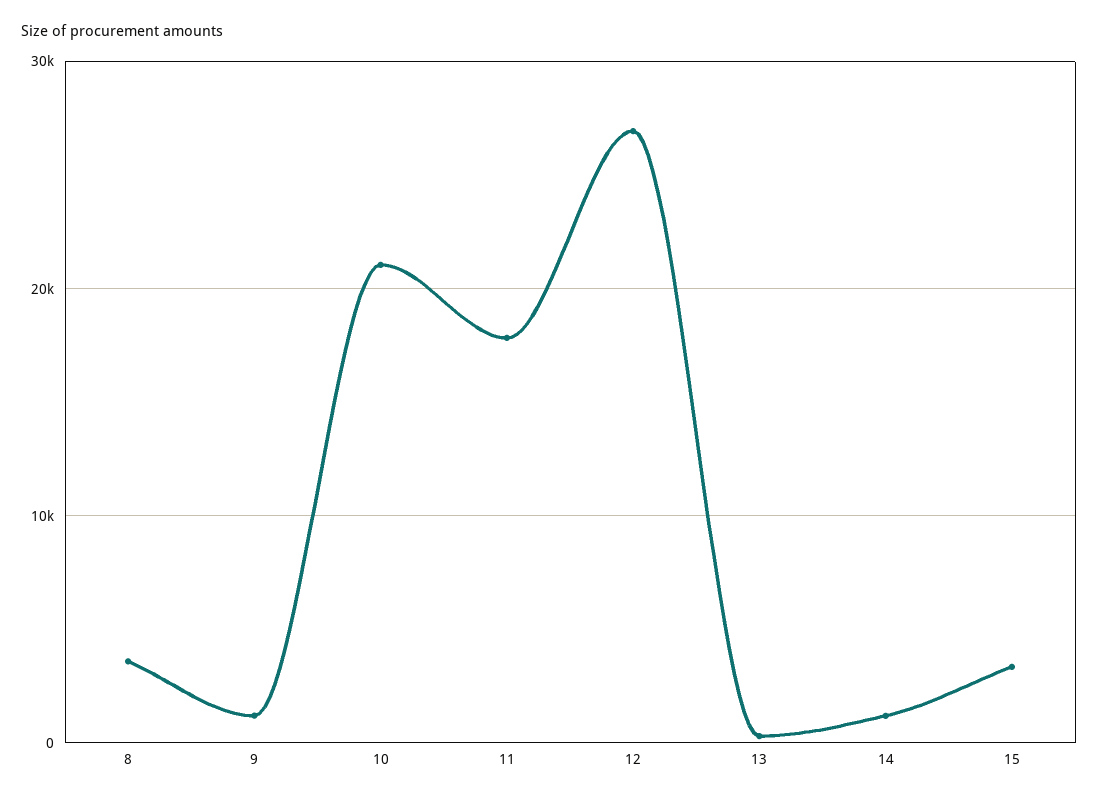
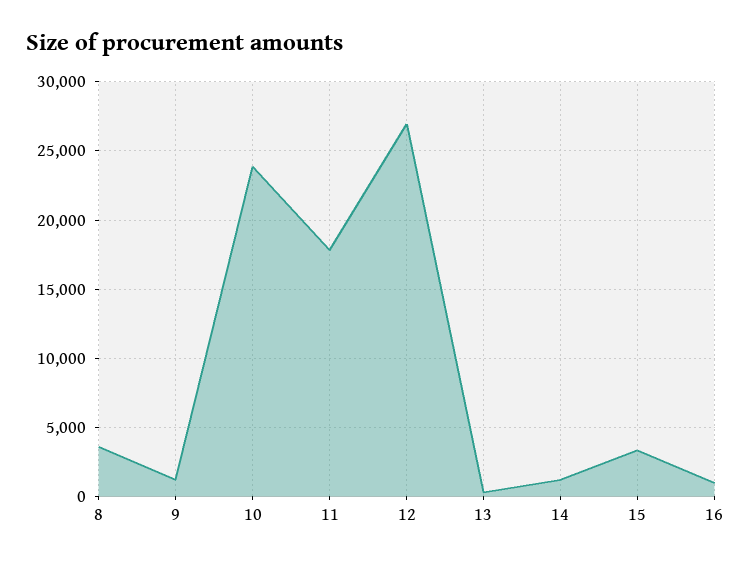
  {
    "8": 3500,
    "9": 1000,
-   "10": 21000,
+   "10": 24000,
    "11": 18000,
    "12": 27000,
    "13": 500,
    "14": 1000,
-   "15": 3500
+   "15": 3500,
+   "16": 1000
  }

